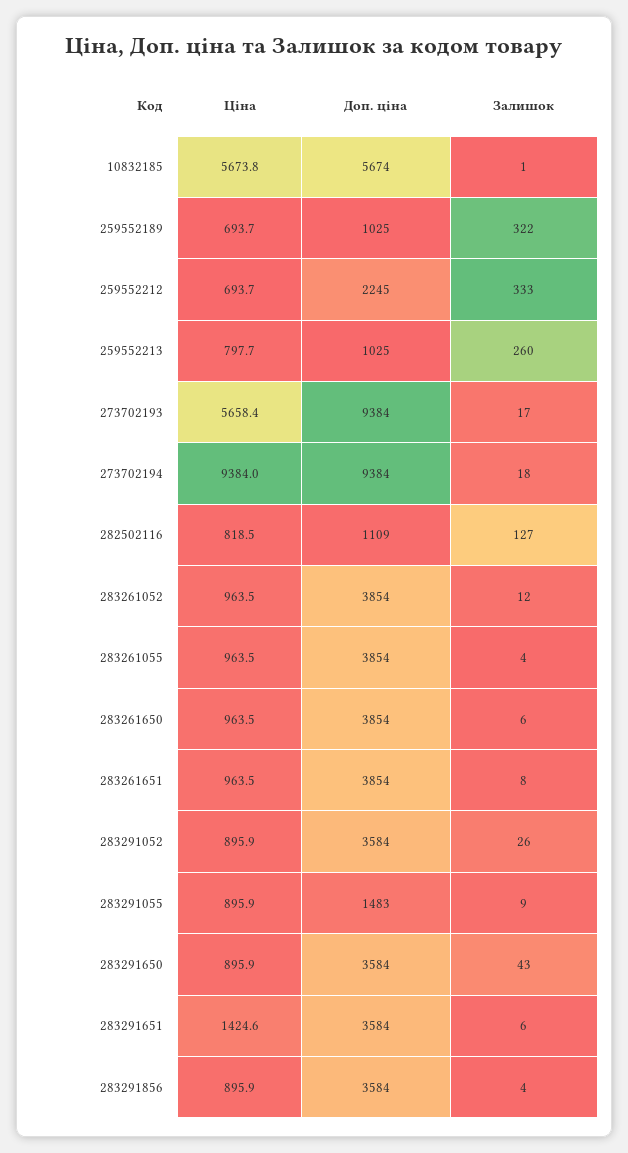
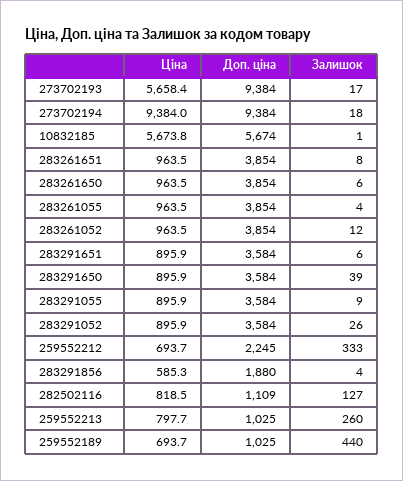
  {
    "Ціна": {
      "10832185": 5673.8,
      "259552189": 693.7,
      "259552212": 693.7,
      "259552213": 797.7,
      "273702193": 5658.4,
      "273702194": 9384,
      "282502116": 818.5,
      "283261052": 963.5,
      "283261055": 963.5,
      "283261650": 963.5,
      "283261651": 963.5,
      "283291052": 895.9,
      "283291055": 895.9,
      "283291650": 895.9,
-     "283291651": 1424.6,
+     "283291651": 895.9,
-     "283291856": 895.9
+     "283291856": 585.3
    },
    "Доп. ціна": {
      "10832185": 5674,
      "259552189": 1025,
      "259552212": 2245,
      "259552213": 1025,
      "273702193": 9384,
      "273702194": 9384,
      "282502116": 1109,
      "283261052": 3854,
      "283261055": 3854,
      "283261650": 3854,
      "283261651": 3854,
      "283291052": 3584,
-     "283291055": 1483,
+     "283291055": 3584,
      "283291650": 3584,
      "283291651": 3584,
-     "283291856": 3584
+     "283291856": 1880
    },
    "Залишок": {
      "10832185": 1,
-     "259552189": 322,
+     "259552189": 440,
      "259552212": 333,
      "259552213": 260,
      "273702193": 17,
      "273702194": 18,
      "282502116": 127,
      "283261052": 12,
      "283261055": 4,
      "283261650": 6,
      "283261651": 8,
      "283291052": 26,
      "283291055": 9,
-     "283291650": 43,
+     "283291650": 39,
      "283291651": 6,
      "283291856": 4
    }
  }

